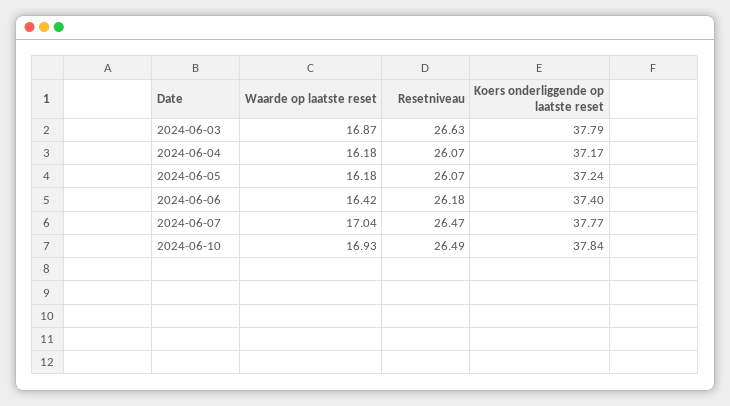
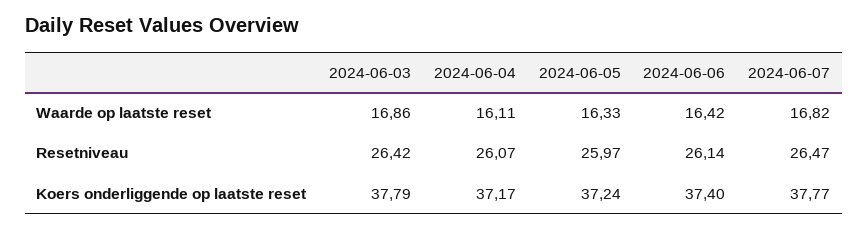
  {
    "Waarde op laatste reset": {
-     "2024-06-03": 16.87,
+     "2024-06-03": 16.86,
-     "2024-06-04": 16.18,
+     "2024-06-04": 16.11,
-     "2024-06-05": 16.18,
+     "2024-06-05": 16.33,
      "2024-06-06": 16.42,
-     "2024-06-07": 17.04,
+     "2024-06-07": 16.82
-     "2024-06-10": 16.93
    },
    "Resetniveau": {
-     "2024-06-03": 26.63,
+     "2024-06-03": 26.42,
      "2024-06-04": 26.07,
-     "2024-06-05": 26.07,
+     "2024-06-05": 25.97,
-     "2024-06-06": 26.18,
+     "2024-06-06": 26.14,
-     "2024-06-07": 26.47,
+     "2024-06-07": 26.47
-     "2024-06-10": 26.49
    },
    "Koers onderliggende op laatste reset": {
      "2024-06-03": 37.79,
      "2024-06-04": 37.17,
      "2024-06-05": 37.24,
      "2024-06-06": 37.4,
-     "2024-06-07": 37.77,
+     "2024-06-07": 37.77
-     "2024-06-10": 37.84
    }
  }

